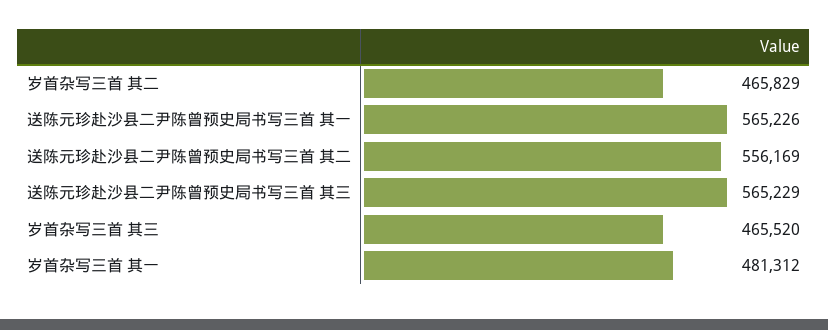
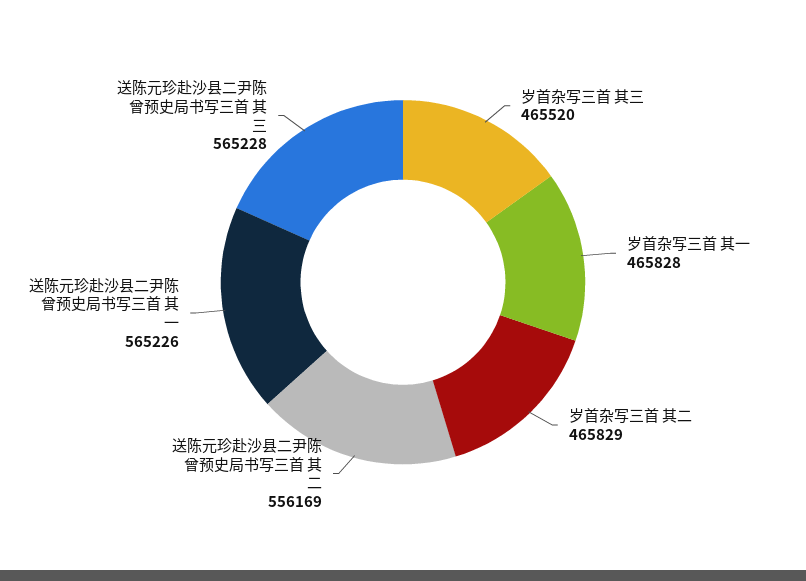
  {
    "岁首杂写三首 其二": 465829,
    "送陈元珍赴沙县二尹陈曾预史局书写三首 其一": 565226,
    "送陈元珍赴沙县二尹陈曾预史局书写三首 其二": 556169,
-   "送陈元珍赴沙县二尹陈曾预史局书写三首 其三": 565229,
+   "送陈元珍赴沙县二尹陈曾预史局书写三首 其三": 565228,
    "岁首杂写三首 其三": 465520,
-   "岁首杂写三首 其一": 481312
+   "岁首杂写三首 其一": 465828
  }

